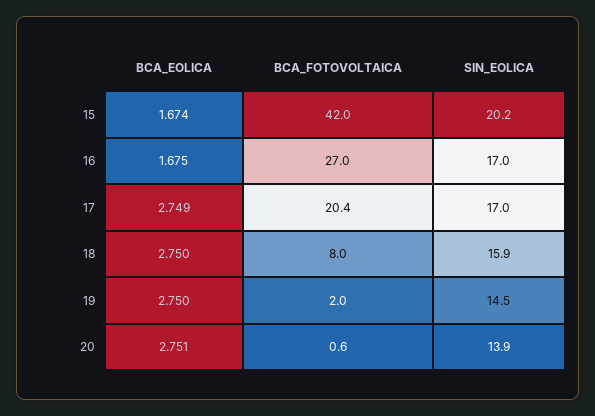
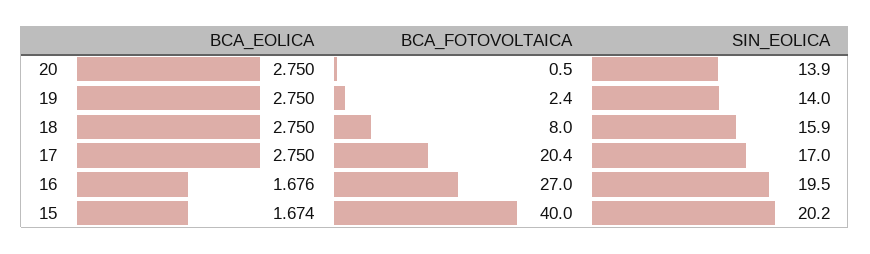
  {
    "BCA_EOLICA": {
      "15": 1.674,
-     "16": 1.675,
+     "16": 1.676,
-     "17": 2.749,
+     "17": 2.75,
      "18": 2.75,
      "19": 2.75,
-     "20": 2.751
+     "20": 2.75
    },
    "BCA_FOTOVOLTAICA": {
-     "15": 42,
+     "15": 40,
      "16": 27,
      "17": 20.4,
      "18": 8,
-     "19": 2,
+     "19": 2.4,
-     "20": 0.6
+     "20": 0.5
    },
    "SIN_EOLICA": {
      "15": 20.2,
-     "16": 17,
+     "16": 19.5,
      "17": 17,
      "18": 15.9,
-     "19": 14.5,
+     "19": 14,
      "20": 13.9
    }
  }

